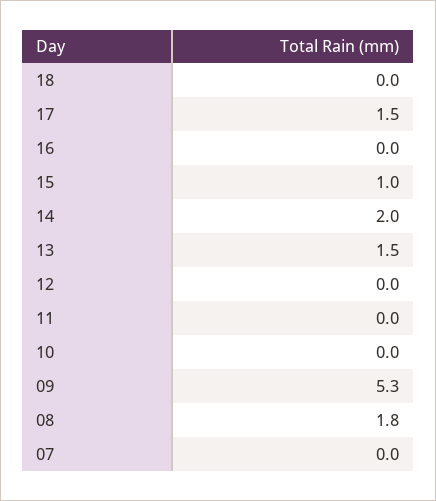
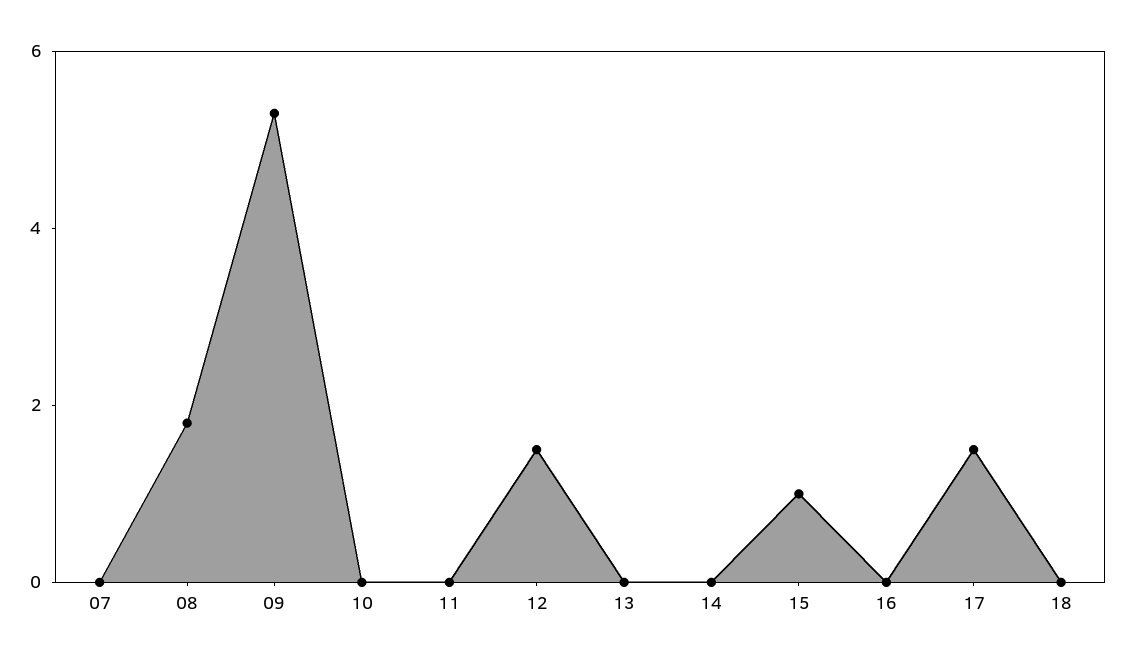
  {
    "18": 0,
    "17": 1.5,
    "16": 0,
    "15": 1,
-   "14": 2,
+   "14": 0,
-   "13": 1.5,
+   "13": 0,
-   "12": 0,
+   "12": 1.5,
    "11": 0,
    "10": 0,
    "09": 5.3,
    "08": 1.8,
    "07": 0
  }

